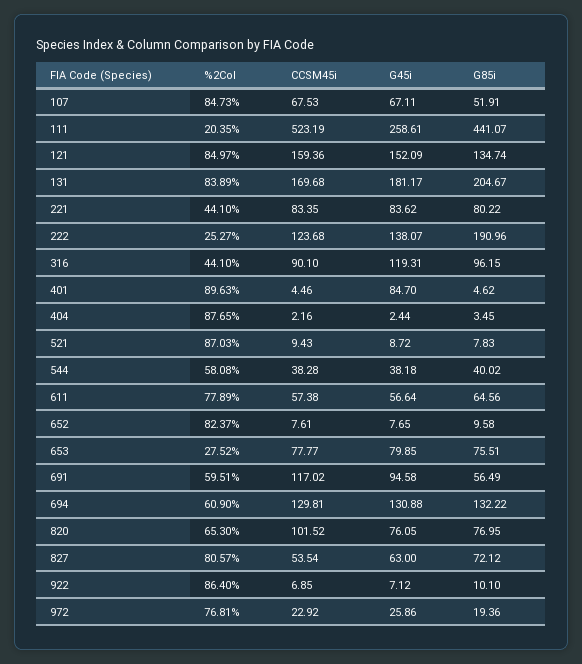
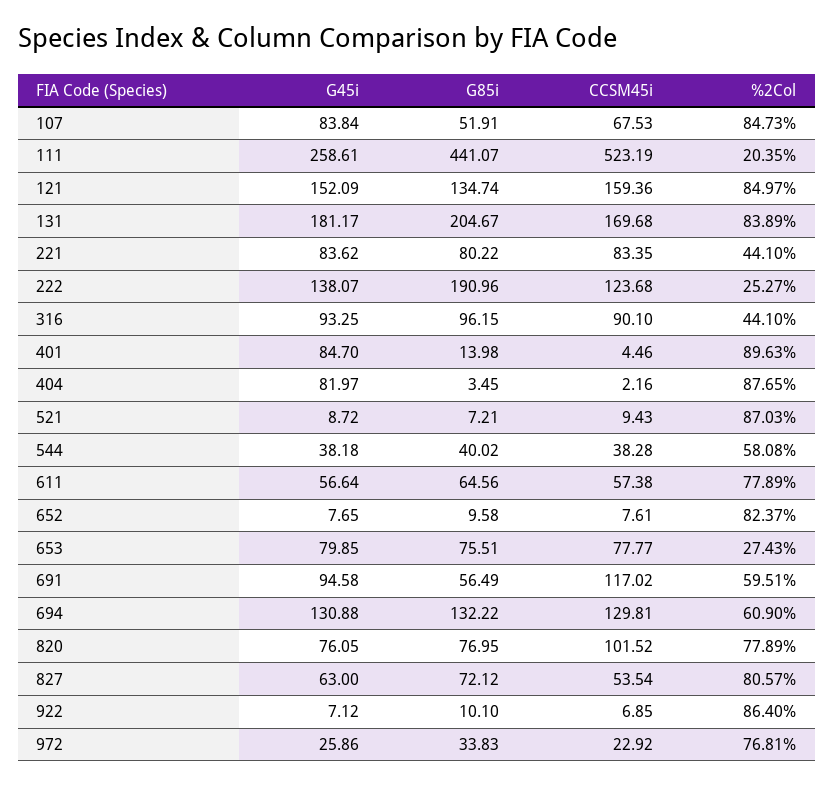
  {
    "%2Col": {
      "107": 84.73,
      "111": 20.35,
      "121": 84.97,
      "131": 83.89,
      "221": 44.1,
      "222": 25.27,
      "316": 44.1,
      "401": 89.63,
      "404": 87.65,
      "521": 87.03,
      "544": 58.08,
      "611": 77.89,
      "652": 82.37,
-     "653": 27.52,
+     "653": 27.43,
      "691": 59.51,
      "694": 60.9,
-     "820": 65.3,
+     "820": 77.89,
      "827": 80.57,
      "922": 86.4,
      "972": 76.81
    },
    "CCSM45i": {
      "107": 67.53,
      "111": 523.19,
      "121": 159.36,
      "131": 169.68,
      "221": 83.35,
      "222": 123.68,
      "316": 90.1,
      "401": 4.46,
      "404": 2.16,
      "521": 9.43,
      "544": 38.28,
      "611": 57.38,
      "652": 7.61,
      "653": 77.77,
      "691": 117.02,
      "694": 129.81,
      "820": 101.52,
      "827": 53.54,
      "922": 6.85,
      "972": 22.92
    },
    "G45i": {
-     "107": 67.11,
+     "107": 83.84,
      "111": 258.61,
      "121": 152.09,
      "131": 181.17,
      "221": 83.62,
      "222": 138.07,
-     "316": 119.31,
+     "316": 93.25,
      "401": 84.7,
-     "404": 2.44,
+     "404": 81.97,
      "521": 8.72,
      "544": 38.18,
      "611": 56.64,
      "652": 7.65,
      "653": 79.85,
      "691": 94.58,
      "694": 130.88,
      "820": 76.05,
      "827": 63,
      "922": 7.12,
      "972": 25.86
    },
    "G85i": {
      "107": 51.91,
      "111": 441.07,
      "121": 134.74,
      "131": 204.67,
      "221": 80.22,
      "222": 190.96,
      "316": 96.15,
-     "401": 4.62,
+     "401": 13.98,
      "404": 3.45,
-     "521": 7.83,
+     "521": 7.21,
      "544": 40.02,
      "611": 64.56,
      "652": 9.58,
      "653": 75.51,
      "691": 56.49,
      "694": 132.22,
      "820": 76.95,
      "827": 72.12,
      "922": 10.1,
-     "972": 19.36
+     "972": 33.83
    }
  }

